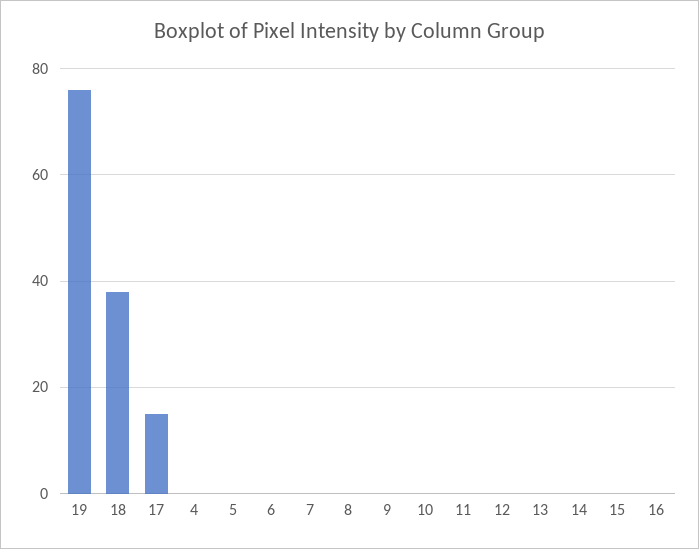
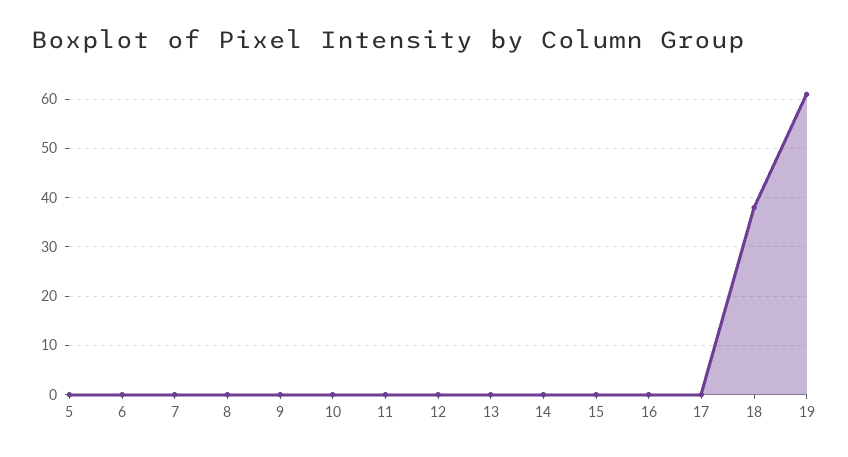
  {
-   "19": 75,
+   "19": 60,
    "18": 40,
-   "17": 15,
+   "17": 0,
-   "4": 0,
    "5": 0,
    "6": 0,
    "7": 0,
    "8": 0,
    "9": 0,
    "10": 0,
    "11": 0,
    "12": 0,
    "13": 0,
    "14": 0,
    "15": 0,
    "16": 0
  }

